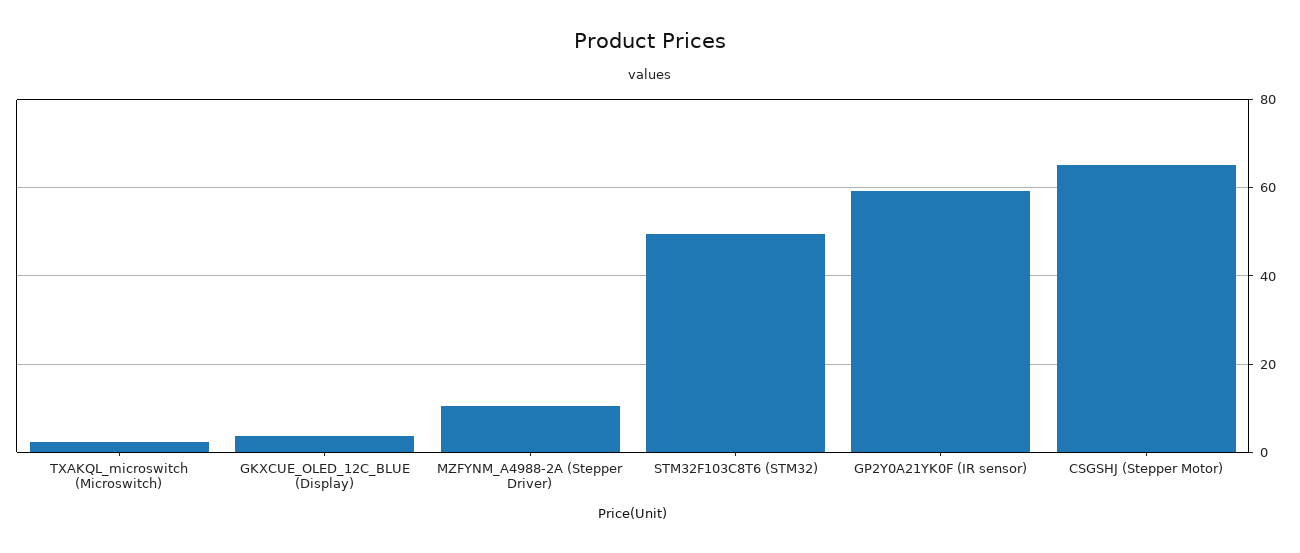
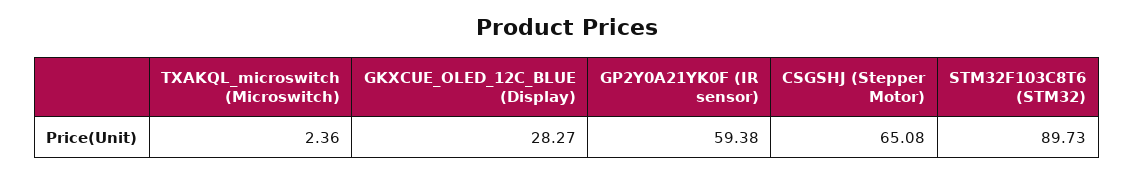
  {
    "TXAKQL_microswitch (Microswitch)": 2.36,
-   "GKXCUE_OLED_12C_BLUE (Display)": 4,
+   "GKXCUE_OLED_12C_BLUE (Display)": 28.27,
-   "MZFYNM_A4988-2A (Stepper Driver)": 10,
-   "STM32F103C8T6 (STM32)": 50,
+   "STM32F103C8T6 (STM32)": 89.73,
    "GP2Y0A21YK0F (IR sensor)": 59.38,
    "CSGSHJ (Stepper Motor)": 65.08
  }

